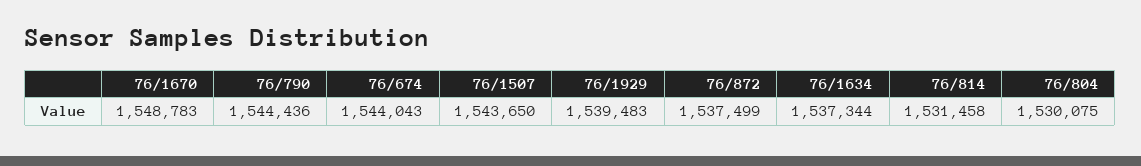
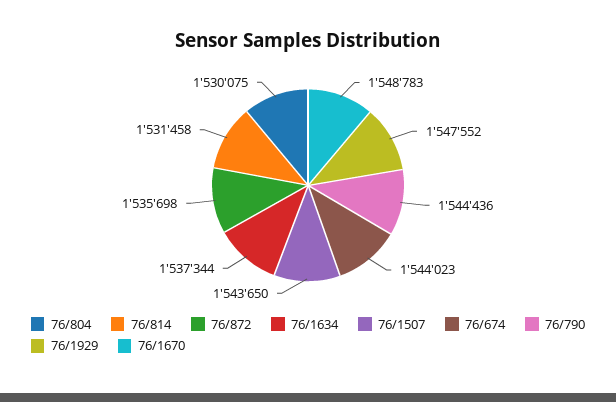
  {
    "76/1670": 1548783,
    "76/790": 1544436,
-   "76/674": 1544043,
+   "76/674": 1544023,
    "76/1507": 1543650,
-   "76/1929": 1539483,
+   "76/1929": 1547552,
-   "76/872": 1537499,
+   "76/872": 1535698,
    "76/1634": 1537344,
    "76/814": 1531458,
    "76/804": 1530075
  }

